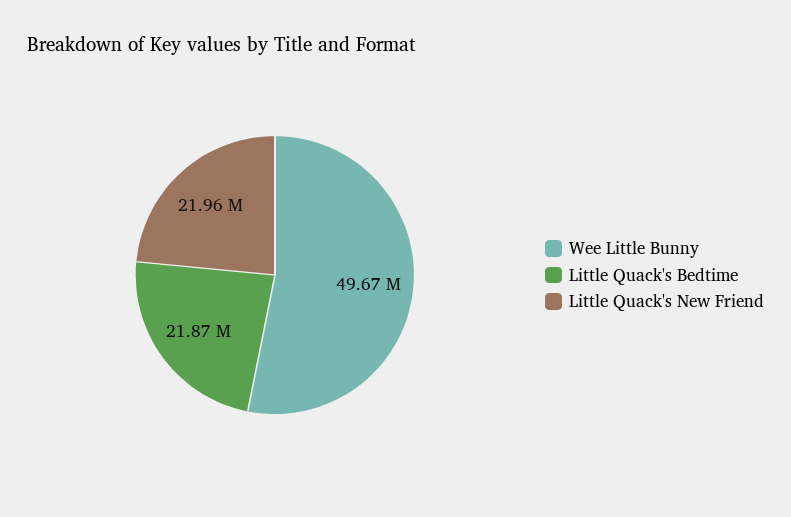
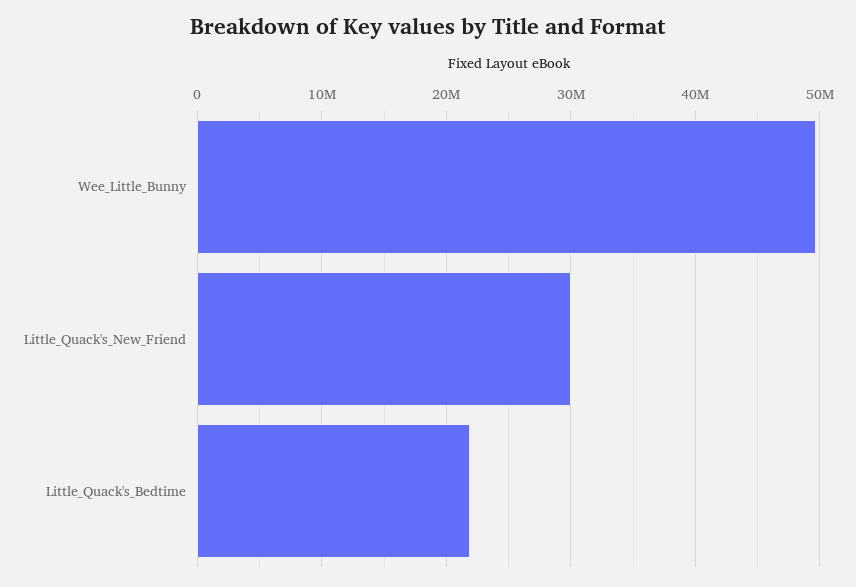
  {
    "Wee Little Bunny": 49670000,
    "Little Quack's Bedtime": 21870000,
-   "Little Quack's New Friend": 21960000
+   "Little Quack's New Friend": 30000000
  }

